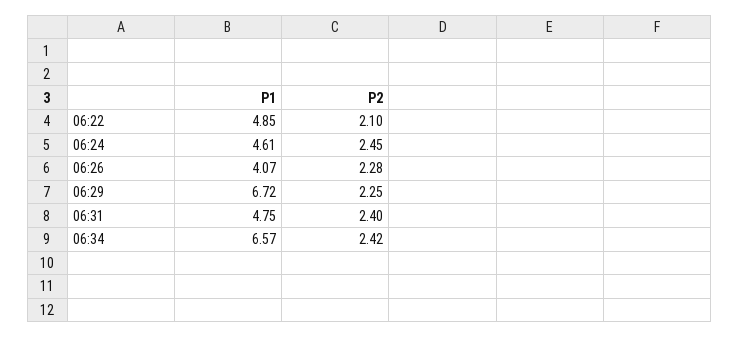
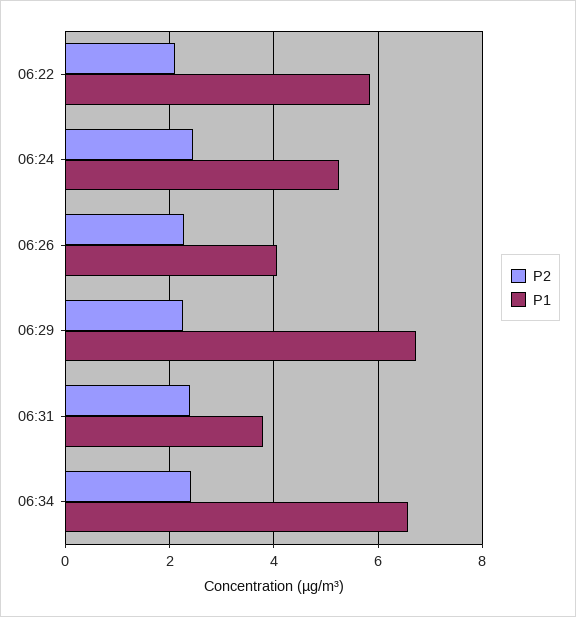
  {
    "P1": {
-     "06:22": 4.85,
+     "06:22": 5.8,
-     "06:24": 4.61,
+     "06:24": 5.2,
      "06:26": 4.07,
      "06:29": 6.72,
-     "06:31": 4.75,
+     "06:31": 3.8,
      "06:34": 6.57
    },
    "P2": {
      "06:22": 2.1,
      "06:24": 2.45,
      "06:26": 2.28,
      "06:29": 2.25,
      "06:31": 2.4,
      "06:34": 2.42
    }
  }

